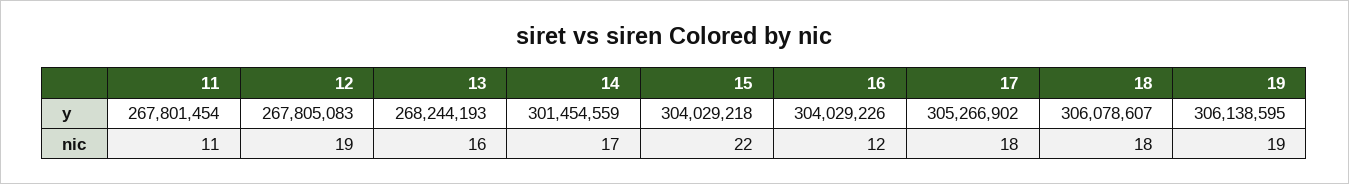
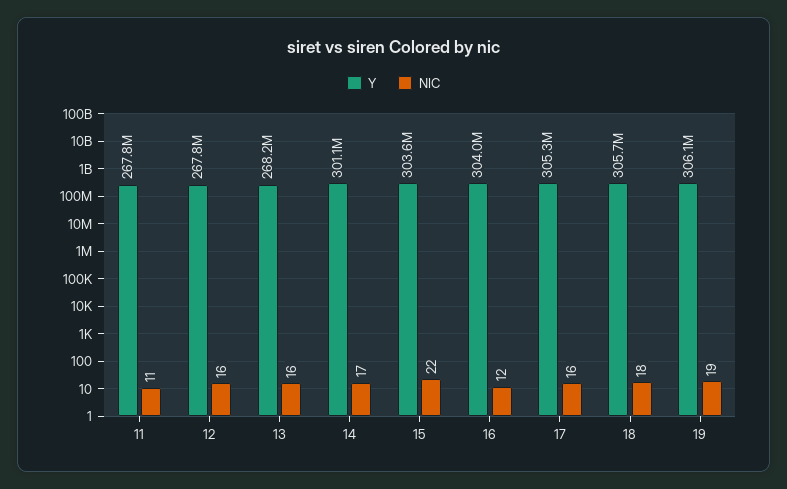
  {
    "y": {
      "11": 267801454,
      "12": 267805083,
      "13": 268244193,
-     "14": 301454559,
+     "14": 301100000,
-     "15": 304029218,
+     "15": 303600000,
      "16": 304029226,
      "17": 305266902,
-     "18": 306078607,
+     "18": 305700000,
      "19": 306138595
    },
    "nic": {
      "11": 11,
-     "12": 19,
+     "12": 16,
      "13": 16,
      "14": 17,
      "15": 22,
      "16": 12,
-     "17": 18,
+     "17": 16,
      "18": 18,
      "19": 19
    }
  }

